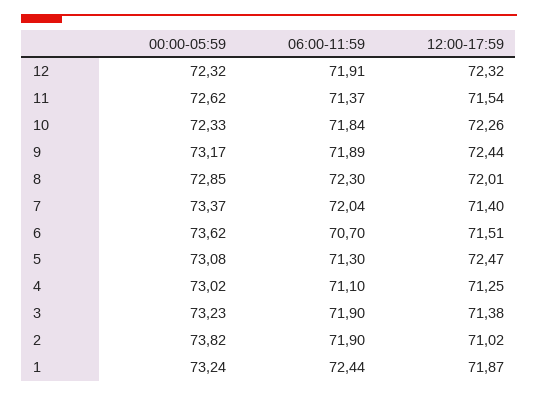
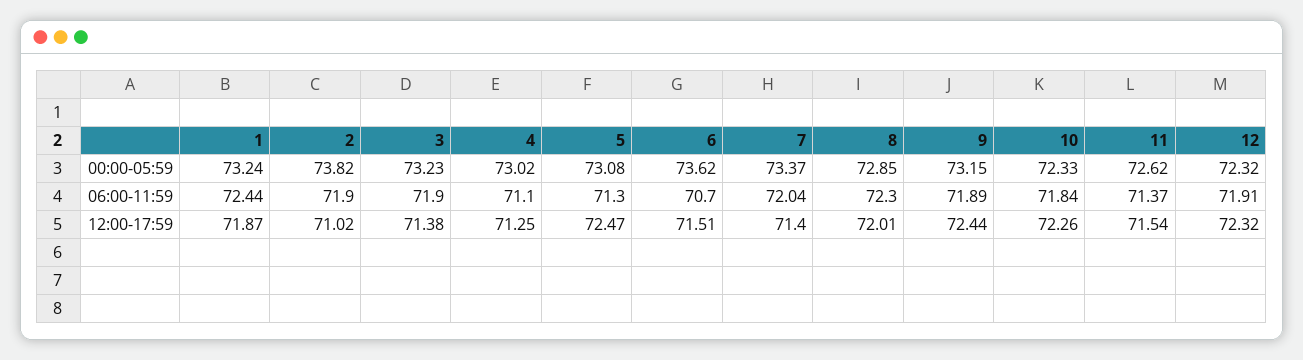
  {
    "00:00-05:59": {
      "12": 72.32,
      "11": 72.62,
      "10": 72.33,
-     "9": 73.17,
+     "9": 73.15,
      "8": 72.85,
      "7": 73.37,
      "6": 73.62,
      "5": 73.08,
      "4": 73.02,
      "3": 73.23,
      "2": 73.82,
      "1": 73.24
    },
    "06:00-11:59": {
      "12": 71.91,
      "11": 71.37,
      "10": 71.84,
      "9": 71.89,
      "8": 72.3,
      "7": 72.04,
      "6": 70.7,
      "5": 71.3,
      "4": 71.1,
      "3": 71.9,
      "2": 71.9,
      "1": 72.44
    },
    "12:00-17:59": {
      "12": 72.32,
      "11": 71.54,
      "10": 72.26,
      "9": 72.44,
      "8": 72.01,
      "7": 71.4,
      "6": 71.51,
      "5": 72.47,
      "4": 71.25,
      "3": 71.38,
      "2": 71.02,
      "1": 71.87
    }
  }

